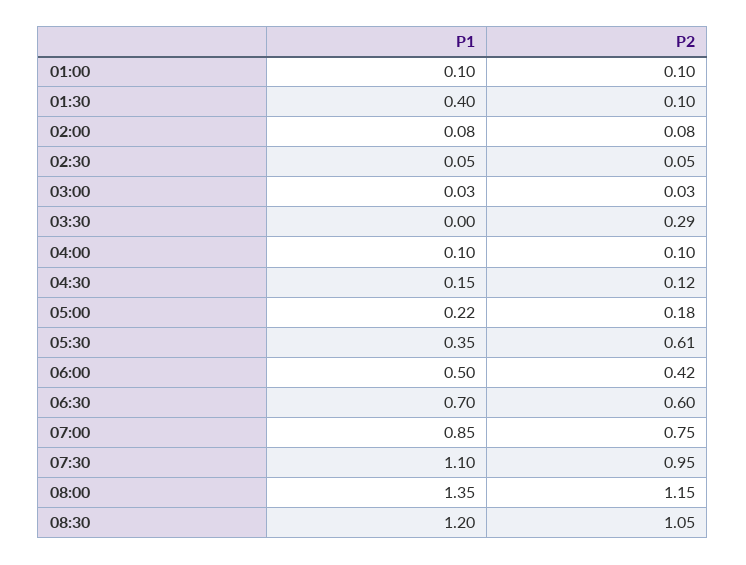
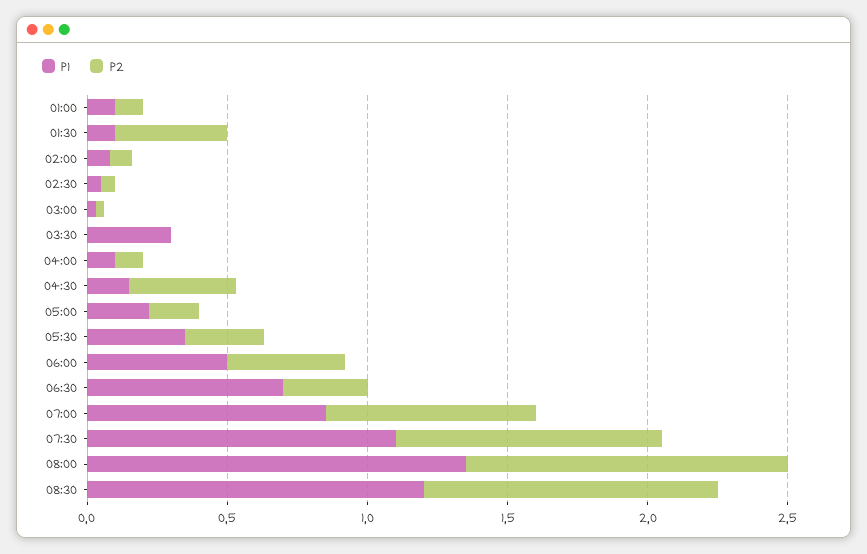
  {
    "P1": {
      "01:00": 0.1,
-     "01:30": 0.4,
+     "01:30": 0.1,
      "02:00": 0.08,
      "02:30": 0.05,
      "03:00": 0.03,
-     "03:30": 0,
+     "03:30": 0.3,
      "04:00": 0.1,
      "04:30": 0.15,
      "05:00": 0.22,
      "05:30": 0.35,
      "06:00": 0.5,
      "06:30": 0.7,
      "07:00": 0.85,
      "07:30": 1.1,
      "08:00": 1.35,
      "08:30": 1.2
    },
    "P2": {
      "01:00": 0.1,
-     "01:30": 0.1,
+     "01:30": 0.4,
      "02:00": 0.08,
      "02:30": 0.05,
      "03:00": 0.03,
-     "03:30": 0.29,
+     "03:30": 0,
      "04:00": 0.1,
-     "04:30": 0.12,
+     "04:30": 0.4,
      "05:00": 0.18,
-     "05:30": 0.61,
+     "05:30": 0.3,
      "06:00": 0.42,
-     "06:30": 0.6,
+     "06:30": 0.3,
      "07:00": 0.75,
      "07:30": 0.95,
      "08:00": 1.15,
      "08:30": 1.05
    }
  }

